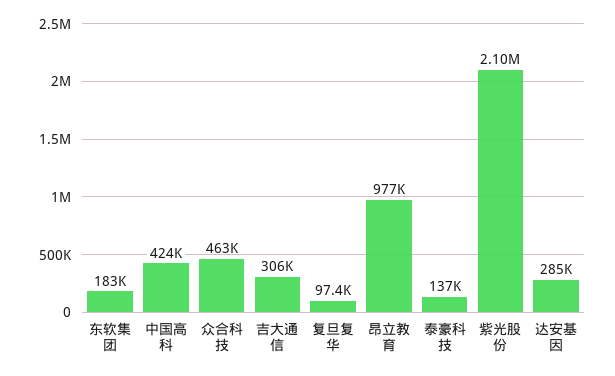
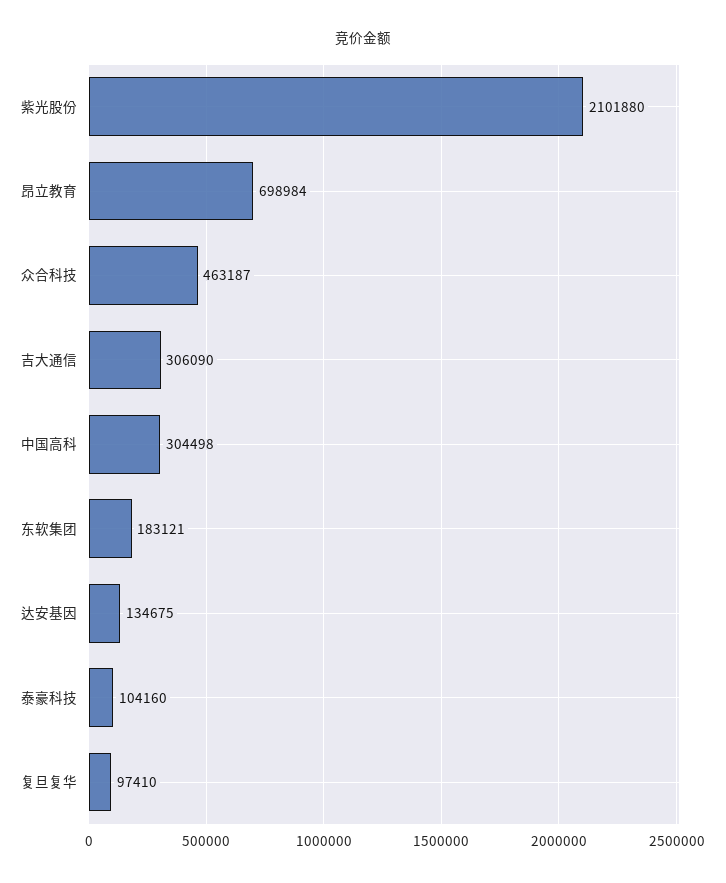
  {
    "东软集团": 183121,
-   "中国高科": 424000,
+   "中国高科": 304498,
    "众合科技": 463187,
    "吉大通信": 306090,
    "复旦复华": 97410,
-   "昂立教育": 977000,
+   "昂立教育": 698984,
-   "泰豪科技": 137000,
+   "泰豪科技": 104160,
    "紫光股份": 2101880,
-   "达安基因": 285000
+   "达安基因": 134675
  }

